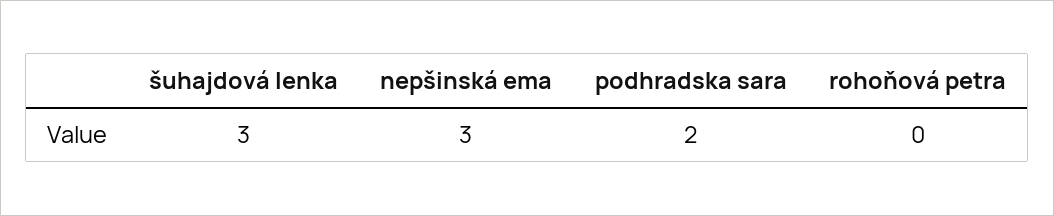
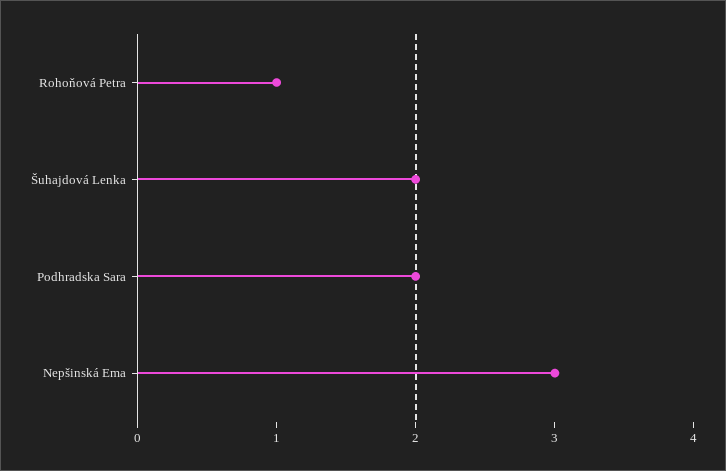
  {
-   "šuhajdová lenka": 3,
+   "šuhajdová lenka": 2,
    "nepšinská ema": 3,
    "podhradska sara": 2,
-   "rohoňová petra": 0
+   "rohoňová petra": 1
  }

